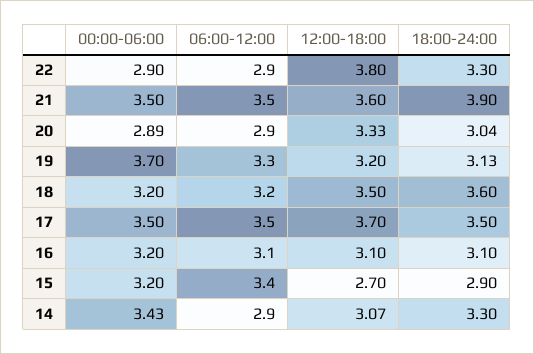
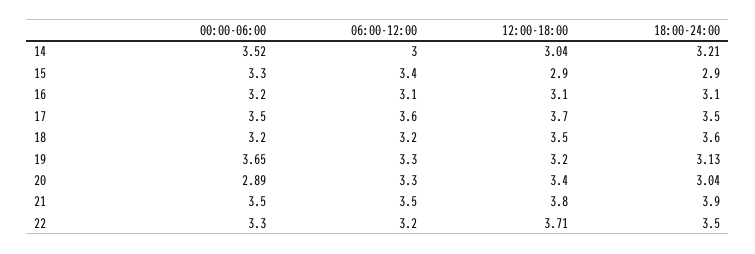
  {
    "00:00-06:00": {
-     "22": 2.9,
+     "22": 3.3,
      "21": 3.5,
      "20": 2.89,
-     "19": 3.7,
+     "19": 3.65,
      "18": 3.2,
      "17": 3.5,
      "16": 3.2,
-     "15": 3.2,
+     "15": 3.3,
-     "14": 3.43
+     "14": 3.52
    },
    "06:00-12:00": {
-     "22": 2.9,
+     "22": 3.2,
      "21": 3.5,
-     "20": 2.9,
+     "20": 3.3,
      "19": 3.3,
      "18": 3.2,
-     "17": 3.5,
+     "17": 3.6,
      "16": 3.1,
      "15": 3.4,
-     "14": 2.9
+     "14": 3
    },
    "12:00-18:00": {
-     "22": 3.8,
+     "22": 3.71,
-     "21": 3.6,
+     "21": 3.8,
-     "20": 3.33,
+     "20": 3.4,
      "19": 3.2,
      "18": 3.5,
      "17": 3.7,
      "16": 3.1,
-     "15": 2.7,
+     "15": 2.9,
-     "14": 3.07
+     "14": 3.04
    },
    "18:00-24:00": {
-     "22": 3.3,
+     "22": 3.5,
      "21": 3.9,
      "20": 3.04,
      "19": 3.13,
      "18": 3.6,
      "17": 3.5,
      "16": 3.1,
      "15": 2.9,
-     "14": 3.3
+     "14": 3.21
    }
  }

